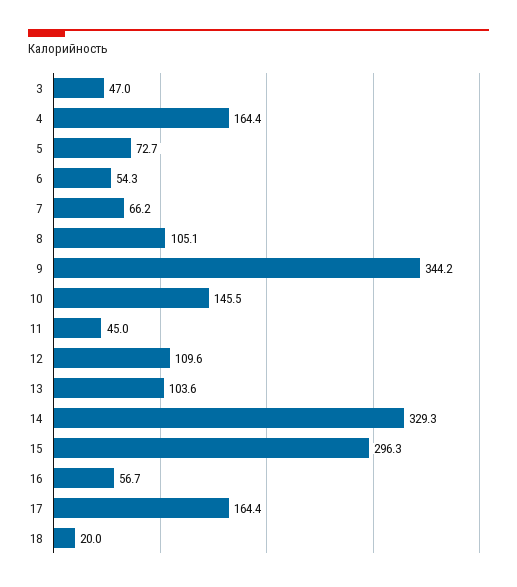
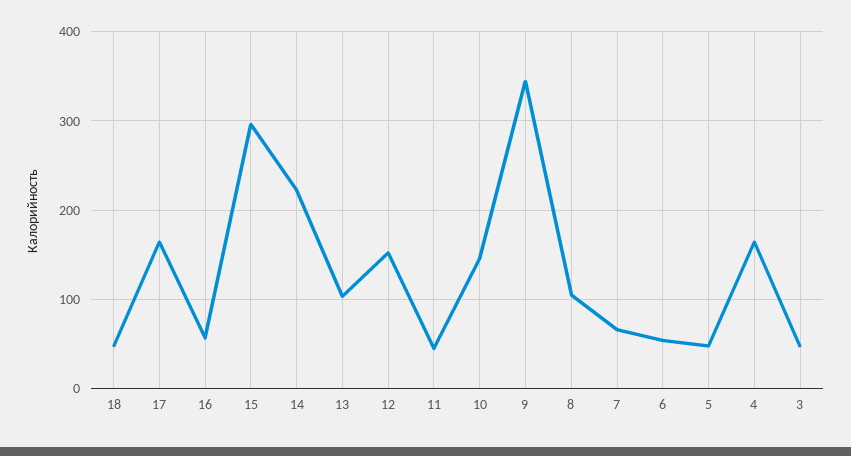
  {
    "3": 47,
    "4": 164.4,
-   "5": 72.7,
+   "5": 50,
    "6": 54.3,
    "7": 66.2,
    "8": 105.1,
    "9": 344.2,
    "10": 145.5,
    "11": 45,
-   "12": 109.6,
+   "12": 150,
    "13": 103.6,
-   "14": 329.3,
+   "14": 220,
    "15": 296.3,
    "16": 56.7,
    "17": 164.4,
-   "18": 20
+   "18": 50
  }

